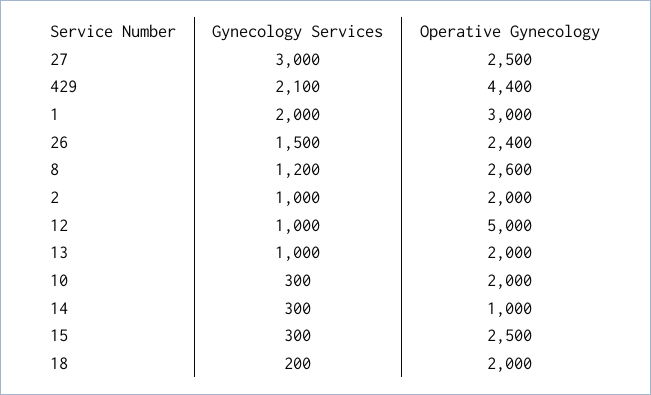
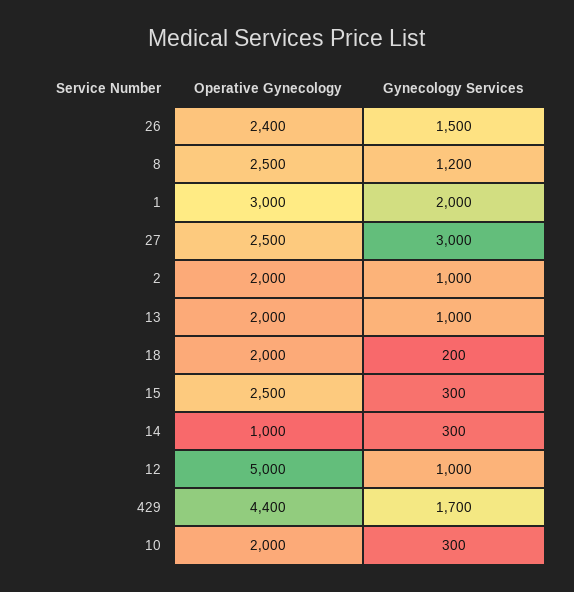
  {
    "Gynecology Services": {
      "27": 3000,
-     "429": 2100,
+     "429": 1700,
      "1": 2000,
      "26": 1500,
      "8": 1200,
      "2": 1000,
      "12": 1000,
      "13": 1000,
      "10": 300,
      "14": 300,
      "15": 300,
      "18": 200
    },
    "Operative Gynecology": {
      "27": 2500,
      "429": 4400,
      "1": 3000,
      "26": 2400,
-     "8": 2600,
+     "8": 2500,
      "2": 2000,
      "12": 5000,
      "13": 2000,
      "10": 2000,
      "14": 1000,
      "15": 2500,
      "18": 2000
    }
  }

